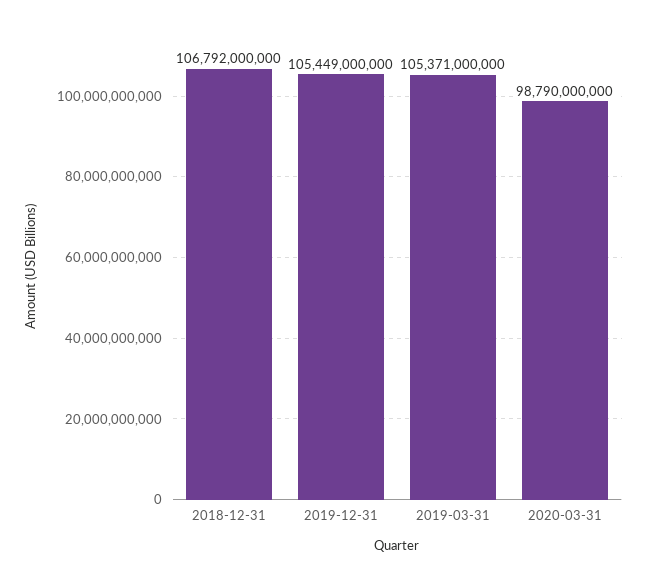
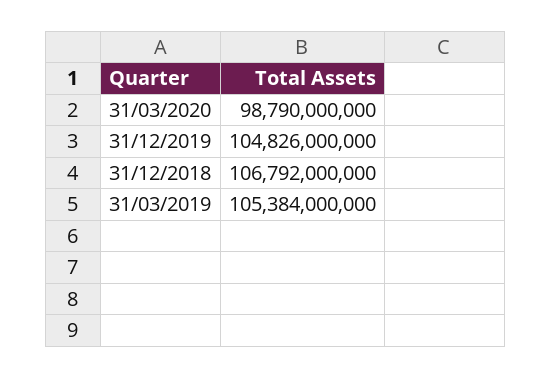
  {
    "2018-12-31": 106792000000,
-   "2019-12-31": 105449000000,
+   "2019-12-31": 104826000000,
-   "2019-03-31": 105371000000,
+   "2019-03-31": 105384000000,
    "2020-03-31": 98790000000
  }

